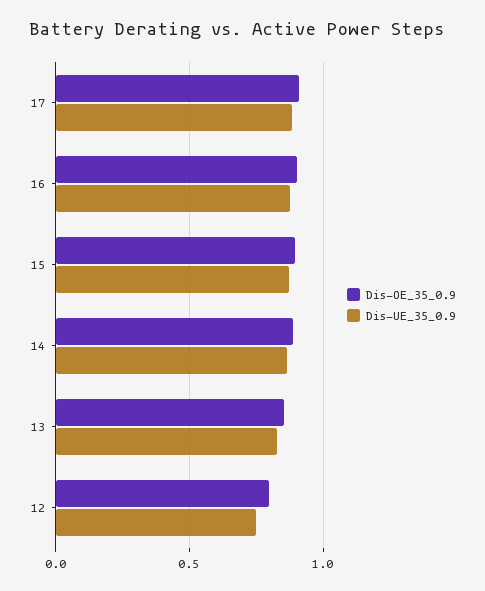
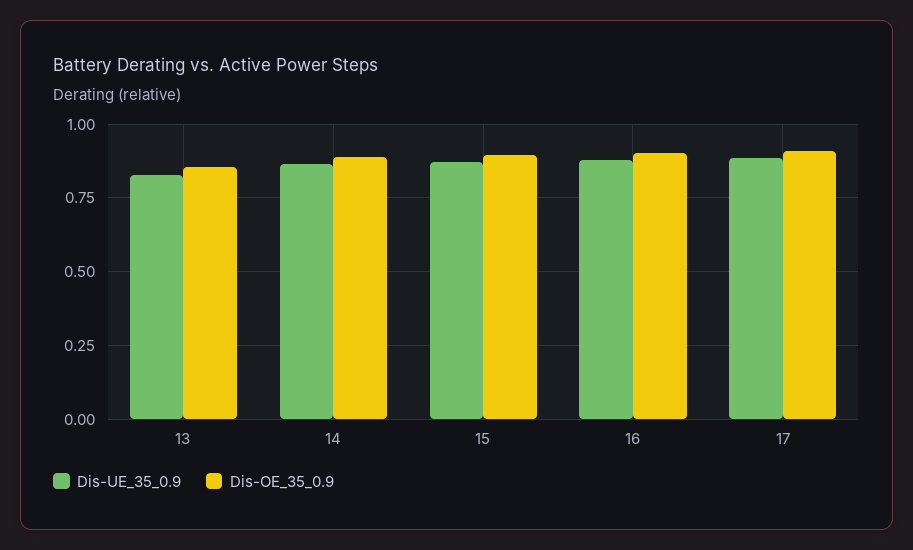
  {
    "Dis-OE_35_0.9": {
      "17": 0.9,
      "16": 0.9,
      "15": 0.9,
      "14": 0.9,
-     "13": 0.85,
+     "13": 0.85
-     "12": 0.8
    },
    "Dis-UE_35_0.9": {
      "17": 0.875,
      "16": 0.875,
      "15": 0.875,
      "14": 0.875,
-     "13": 0.825,
+     "13": 0.825
-     "12": 0.75
    }
  }

